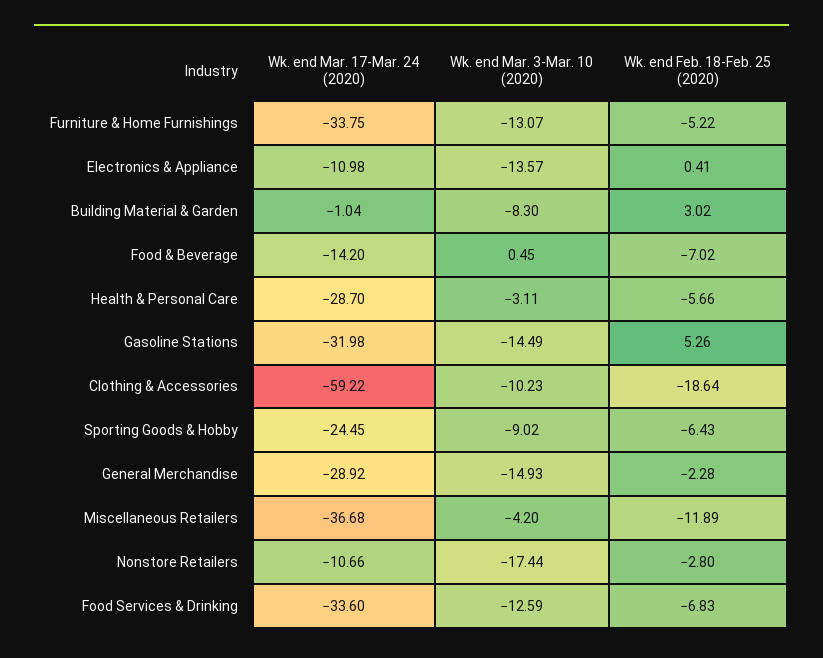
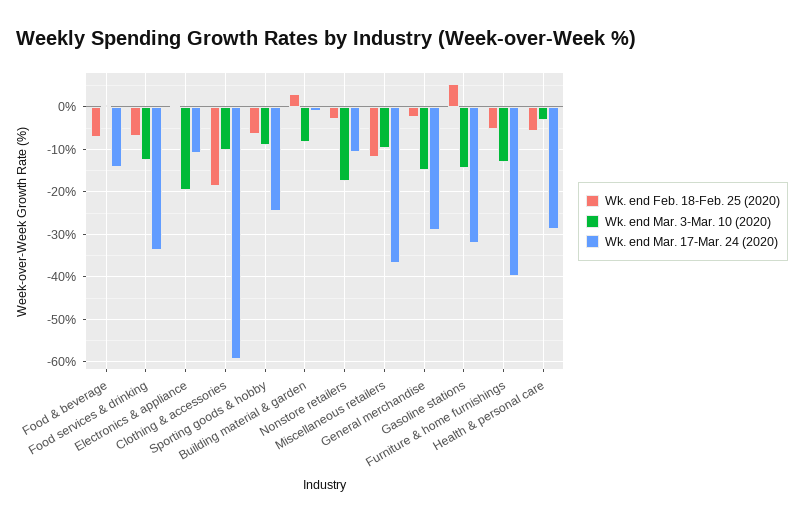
  {
    "Wk. end Mar. 17-Mar. 24 (2020)": {
-     "Furniture & Home Furnishings": -33.75,
+     "Furniture & Home Furnishings": -40,
      "Electronics & Appliance": -10.98,
      "Building Material & Garden": -1.04,
      "Food & Beverage": -14.2,
      "Health & Personal Care": -28.7,
      "Gasoline Stations": -31.98,
      "Clothing & Accessories": -59.22,
      "Sporting Goods & Hobby": -24.45,
      "General Merchandise": -28.92,
      "Miscellaneous Retailers": -36.68,
      "Nonstore Retailers": -10.66,
      "Food Services & Drinking": -33.6
    },
    "Wk. end Mar. 3-Mar. 10 (2020)": {
      "Furniture & Home Furnishings": -13.07,
-     "Electronics & Appliance": -13.57,
+     "Electronics & Appliance": -20,
      "Building Material & Garden": -8.3,
      "Food & Beverage": 0.45,
      "Health & Personal Care": -3.11,
      "Gasoline Stations": -14.49,
      "Clothing & Accessories": -10.23,
      "Sporting Goods & Hobby": -9.02,
      "General Merchandise": -14.93,
-     "Miscellaneous Retailers": -4.2,
+     "Miscellaneous Retailers": -10,
      "Nonstore Retailers": -17.44,
      "Food Services & Drinking": -12.59
    },
    "Wk. end Feb. 18-Feb. 25 (2020)": {
      "Furniture & Home Furnishings": -5.22,
      "Electronics & Appliance": 0.41,
      "Building Material & Garden": 3.02,
      "Food & Beverage": -7.02,
      "Health & Personal Care": -5.66,
      "Gasoline Stations": 5.26,
      "Clothing & Accessories": -18.64,
      "Sporting Goods & Hobby": -6.43,
      "General Merchandise": -2.28,
      "Miscellaneous Retailers": -11.89,
      "Nonstore Retailers": -2.8,
      "Food Services & Drinking": -6.83
    }
  }

